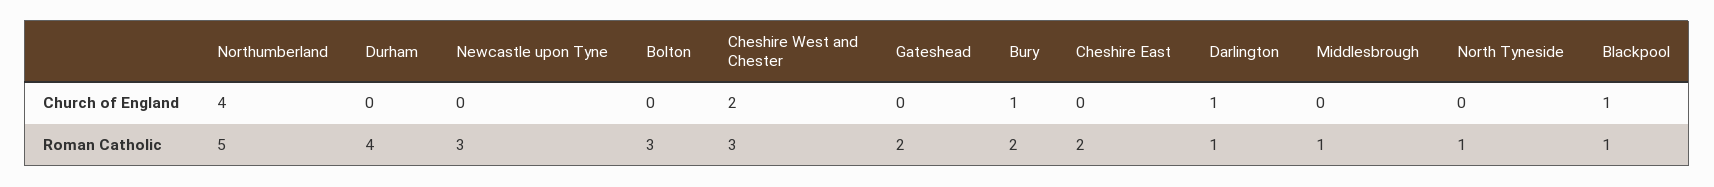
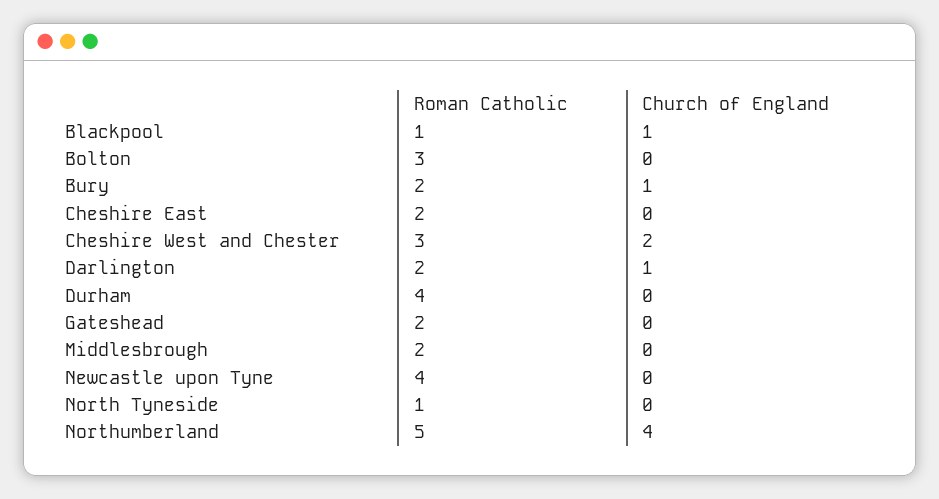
  {
    "Northumberland": {
      "Church of England": 4,
      "Roman Catholic": 5
    },
    "Durham": {
      "Church of England": 0,
      "Roman Catholic": 4
    },
    "Newcastle upon Tyne": {
      "Church of England": 0,
-     "Roman Catholic": 3
+     "Roman Catholic": 4
    },
    "Bolton": {
      "Church of England": 0,
      "Roman Catholic": 3
    },
    "Cheshire West and Chester": {
      "Church of England": 2,
      "Roman Catholic": 3
    },
    "Gateshead": {
      "Church of England": 0,
      "Roman Catholic": 2
    },
    "Bury": {
      "Church of England": 1,
      "Roman Catholic": 2
    },
    "Cheshire East": {
      "Church of England": 0,
      "Roman Catholic": 2
    },
    "Darlington": {
      "Church of England": 1,
-     "Roman Catholic": 1
+     "Roman Catholic": 2
    },
    "Middlesbrough": {
      "Church of England": 0,
-     "Roman Catholic": 1
+     "Roman Catholic": 2
    },
    "North Tyneside": {
      "Church of England": 0,
      "Roman Catholic": 1
    },
    "Blackpool": {
      "Church of England": 1,
      "Roman Catholic": 1
    }
  }

